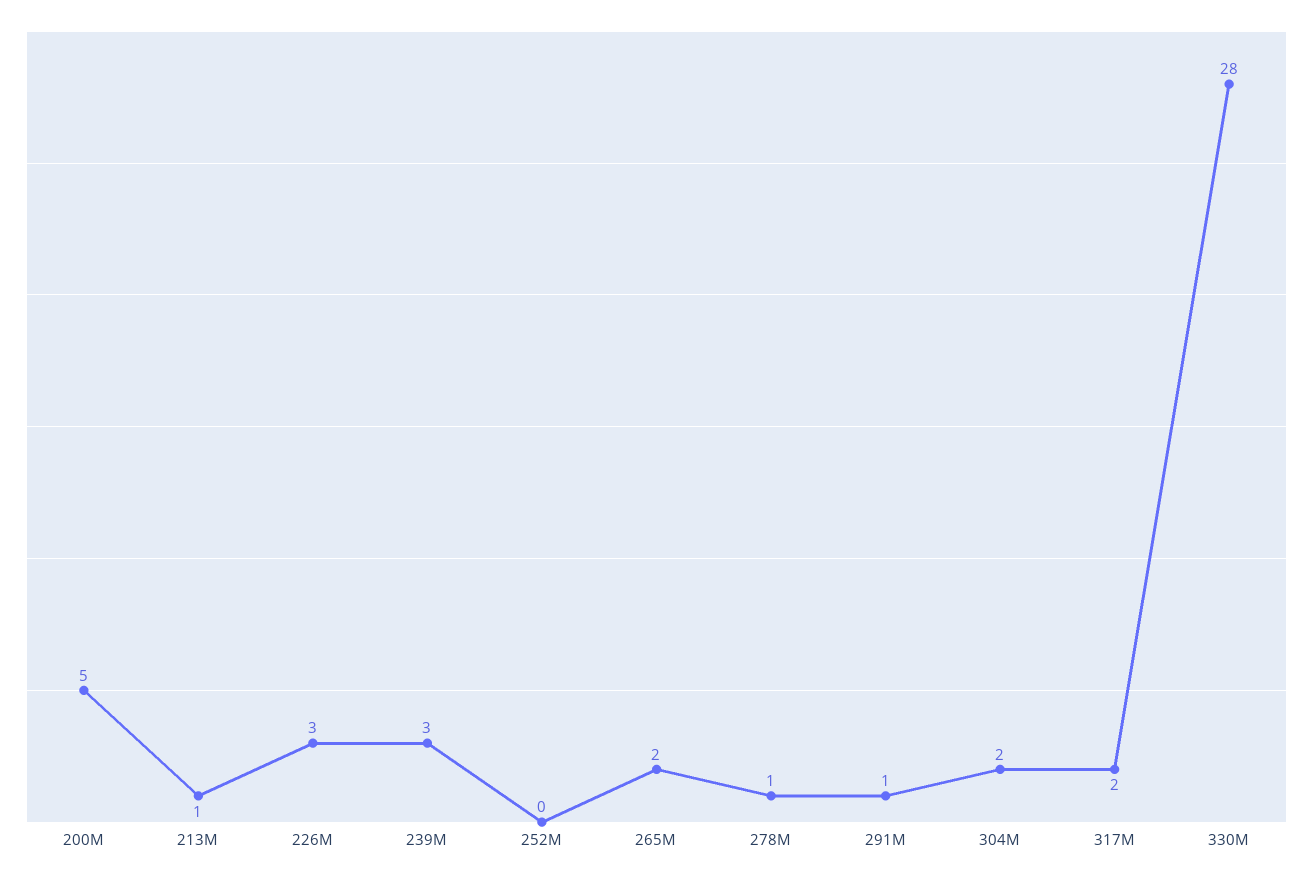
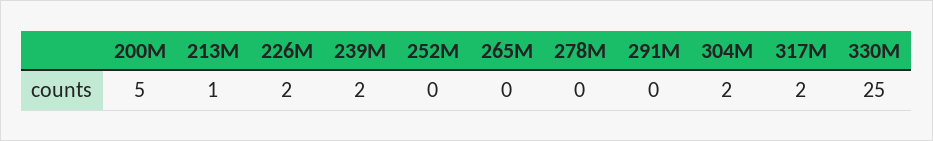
  {
    "200M": 5,
    "213M": 1,
-   "226M": 3,
+   "226M": 2,
-   "239M": 3,
+   "239M": 2,
    "252M": 0,
-   "265M": 2,
+   "265M": 0,
-   "278M": 1,
+   "278M": 0,
-   "291M": 1,
+   "291M": 0,
    "304M": 2,
    "317M": 2,
-   "330M": 28
+   "330M": 25
  }

